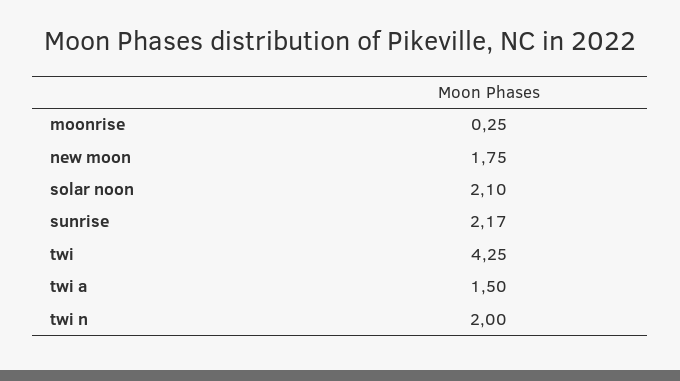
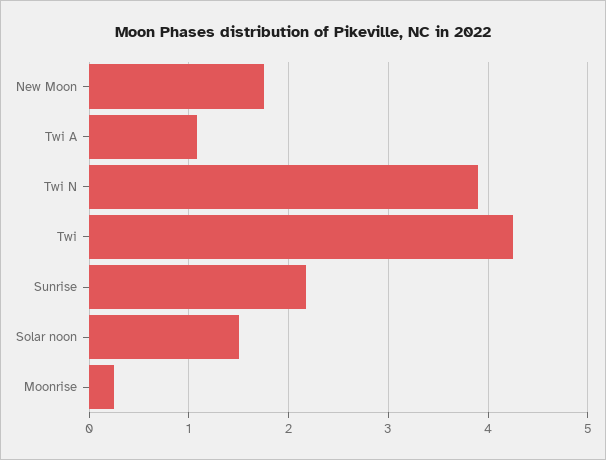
  {
    "moonrise": 0.25,
    "new moon": 1.75,
-   "solar noon": 2.1,
+   "solar noon": 1.5,
    "sunrise": 2.17,
    "twi": 4.25,
-   "twi a": 1.5,
+   "twi a": 1.1,
-   "twi n": 2
+   "twi n": 3.9
  }

